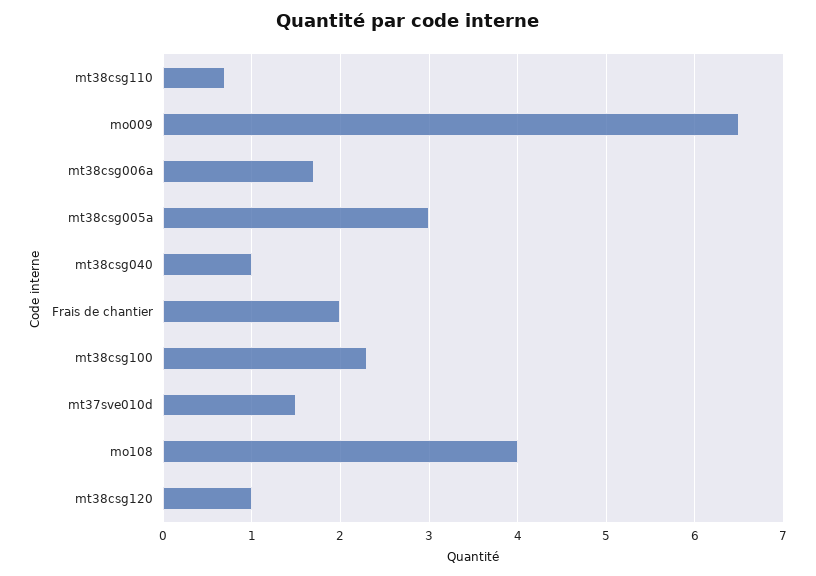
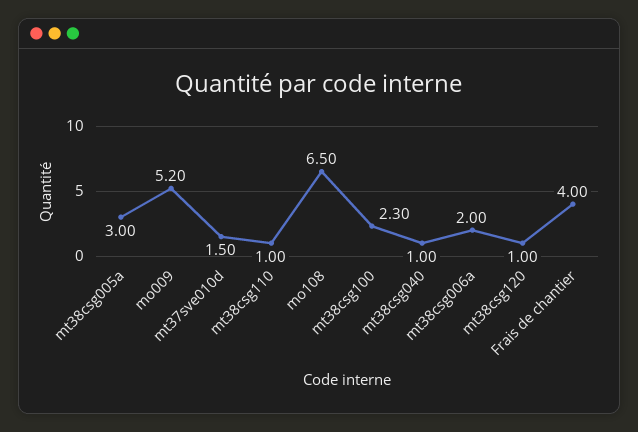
  {
-   "mt38csg110": 0.7,
+   "mt38csg110": 1,
-   "mo009": 6.5,
+   "mo009": 5.2,
-   "mt38csg006a": 1.7,
+   "mt38csg006a": 2,
    "mt38csg005a": 3,
    "mt38csg040": 1,
-   "Frais de chantier": 2,
+   "Frais de chantier": 4,
    "mt38csg100": 2.3,
    "mt37sve010d": 1.5,
-   "mo108": 4,
+   "mo108": 6.5,
    "mt38csg120": 1
  }

